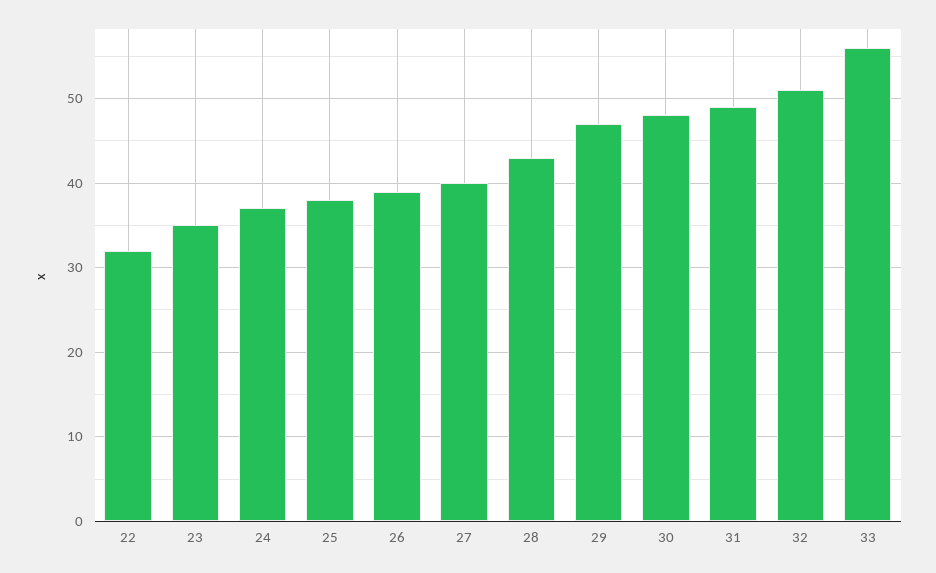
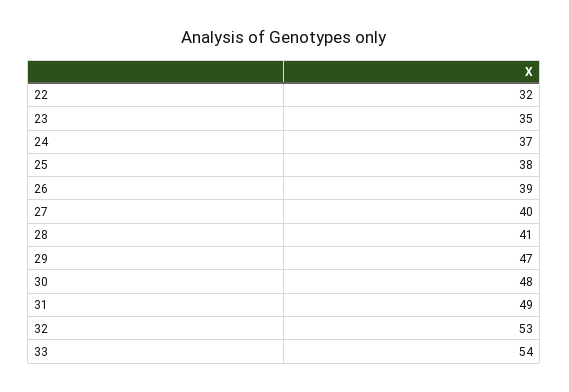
  {
    "22": 32,
    "23": 35,
    "24": 37,
    "25": 38,
    "26": 39,
    "27": 40,
-   "28": 43,
+   "28": 41,
    "29": 47,
    "30": 48,
    "31": 49,
-   "32": 51,
+   "32": 53,
-   "33": 56
+   "33": 54
  }

